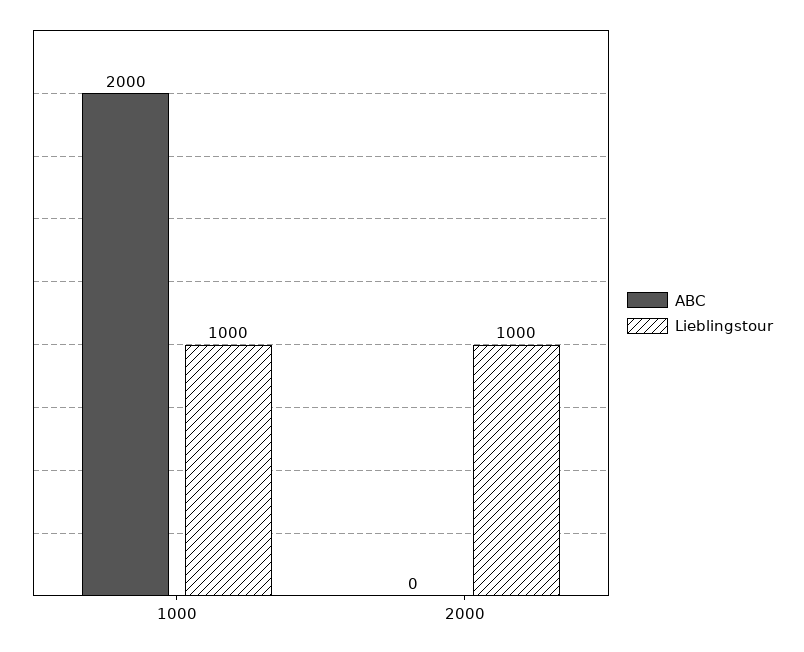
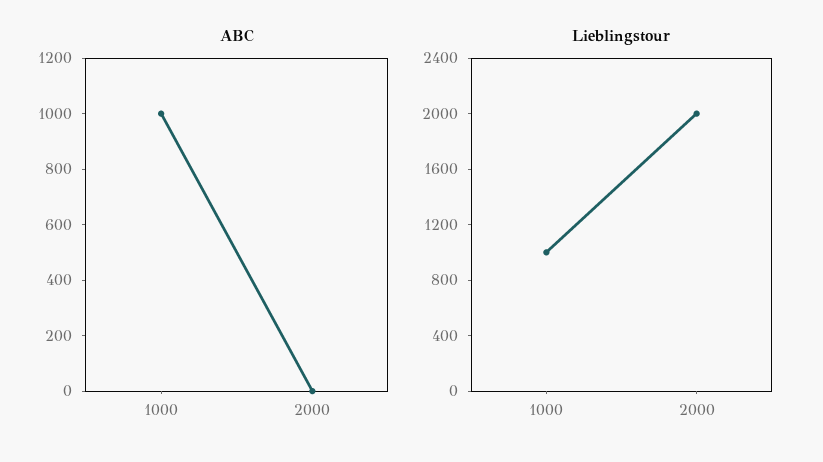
  {
    "ABC": {
-     "1000": 2000,
+     "1000": 1000,
      "2000": 0
    },
    "Lieblingstour": {
      "1000": 1000,
-     "2000": 1000
+     "2000": 2000
    }
  }

